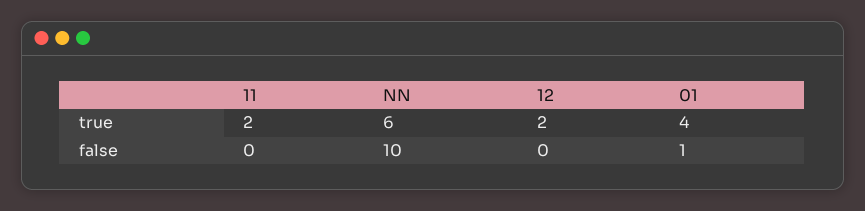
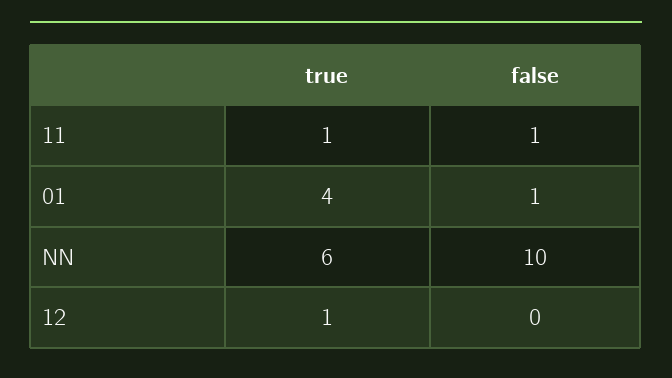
  {
    "11": {
-     "true": 2,
+     "true": 1,
-     "false": 0
+     "false": 1
    },
    "NN": {
      "true": 6,
      "false": 10
    },
    "12": {
-     "true": 2,
+     "true": 1,
      "false": 0
    },
    "01": {
      "true": 4,
      "false": 1
    }
  }

